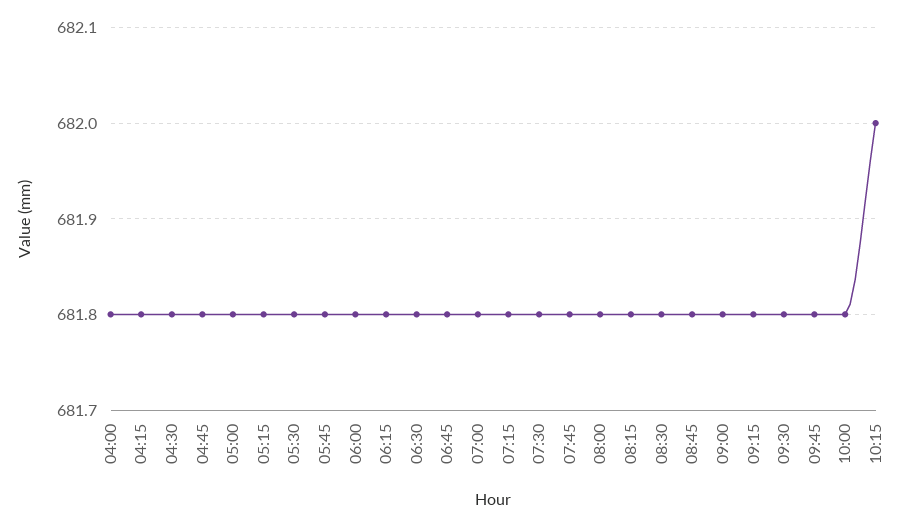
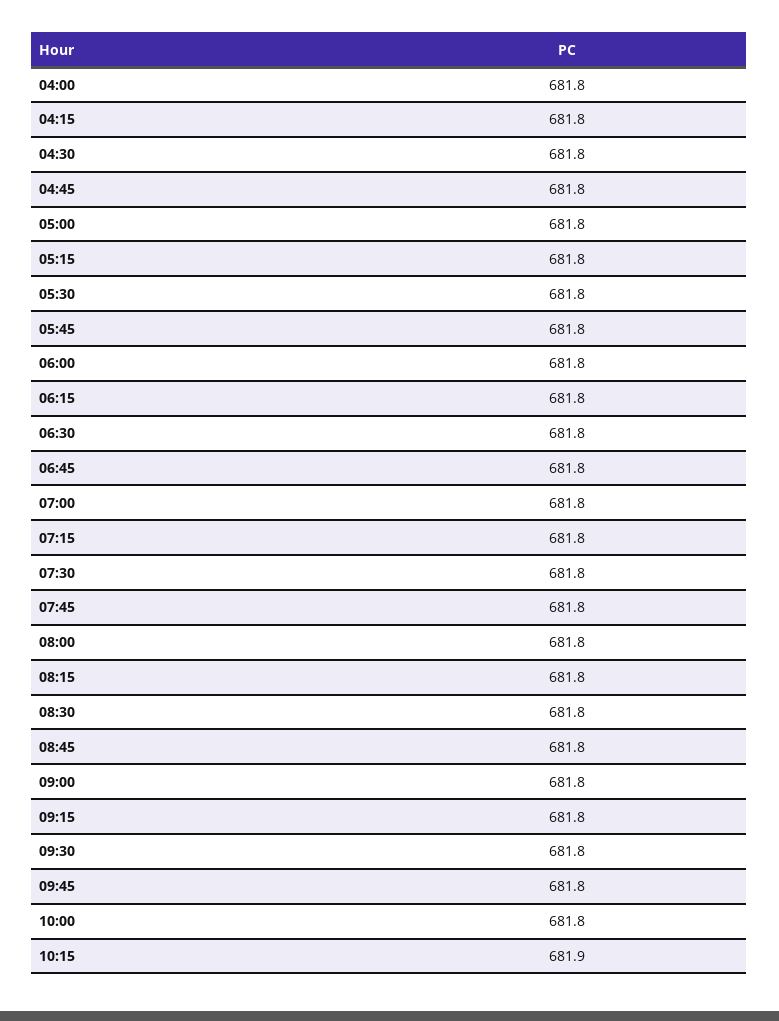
  {
    "04:00": 681.8,
    "04:15": 681.8,
    "04:30": 681.8,
    "04:45": 681.8,
    "05:00": 681.8,
    "05:15": 681.8,
    "05:30": 681.8,
    "05:45": 681.8,
    "06:00": 681.8,
    "06:15": 681.8,
    "06:30": 681.8,
    "06:45": 681.8,
    "07:00": 681.8,
    "07:15": 681.8,
    "07:30": 681.8,
    "07:45": 681.8,
    "08:00": 681.8,
    "08:15": 681.8,
    "08:30": 681.8,
    "08:45": 681.8,
    "09:00": 681.8,
    "09:15": 681.8,
    "09:30": 681.8,
    "09:45": 681.8,
    "10:00": 681.8,
-   "10:15": 682
+   "10:15": 681.9
  }

